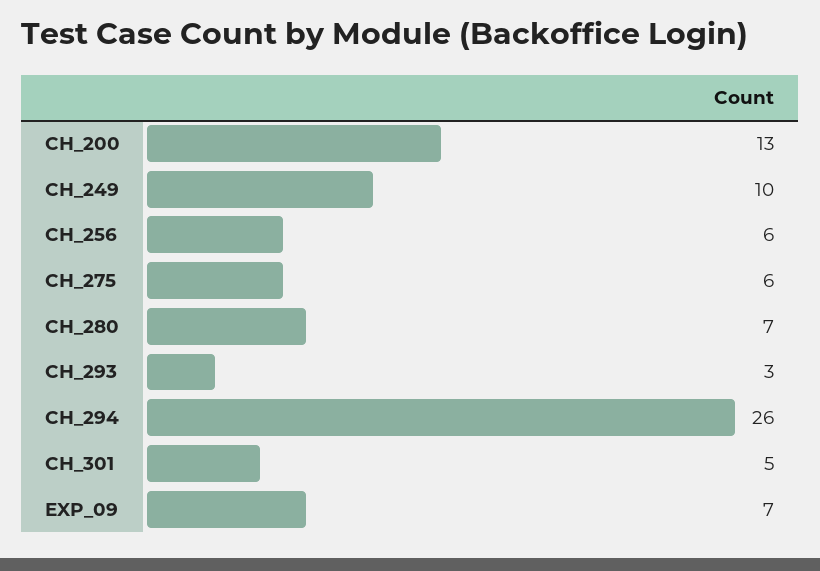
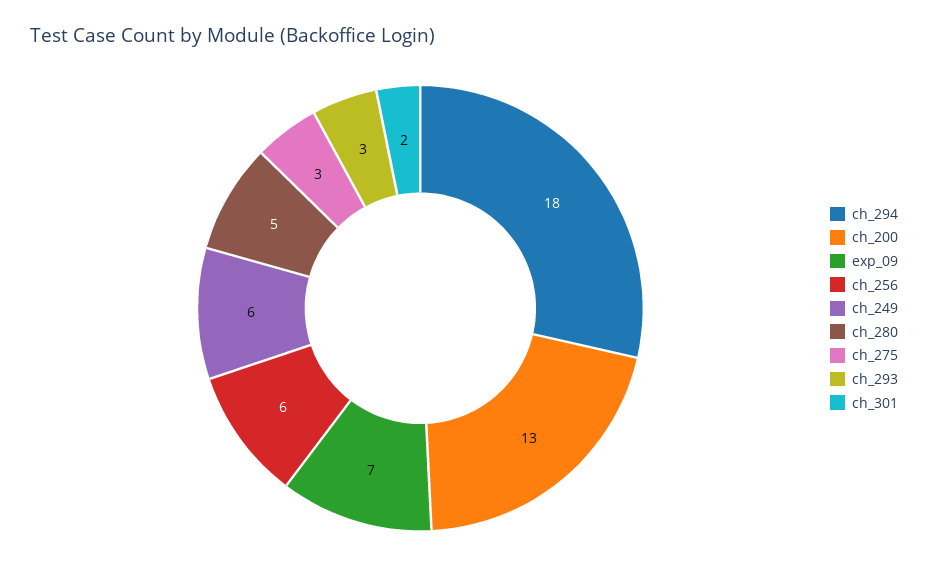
  {
    "CH_200": 13,
-   "CH_249": 10,
+   "CH_249": 6,
    "CH_256": 6,
-   "CH_275": 6,
+   "CH_275": 3,
-   "CH_280": 7,
+   "CH_280": 5,
    "CH_293": 3,
-   "CH_294": 26,
+   "CH_294": 18,
-   "CH_301": 5,
+   "CH_301": 2,
    "EXP_09": 7
  }

